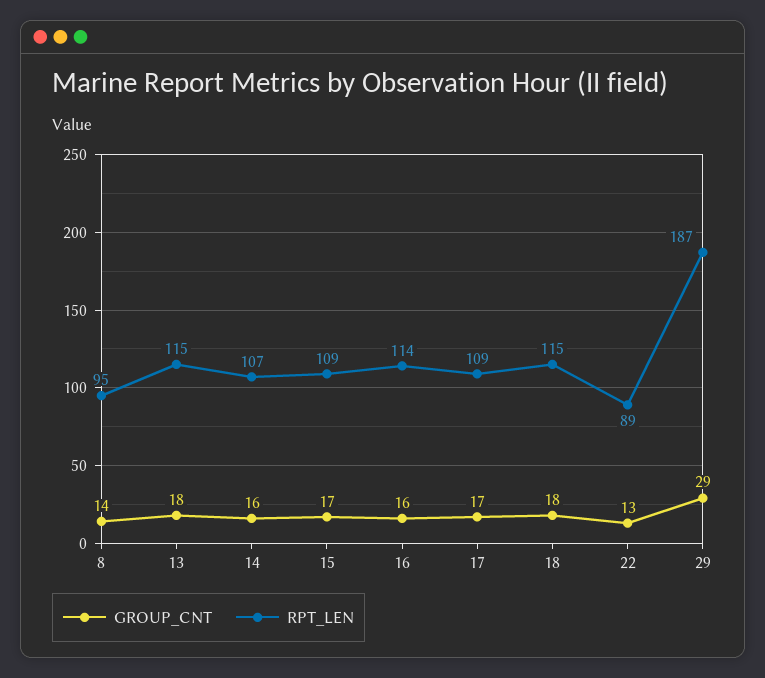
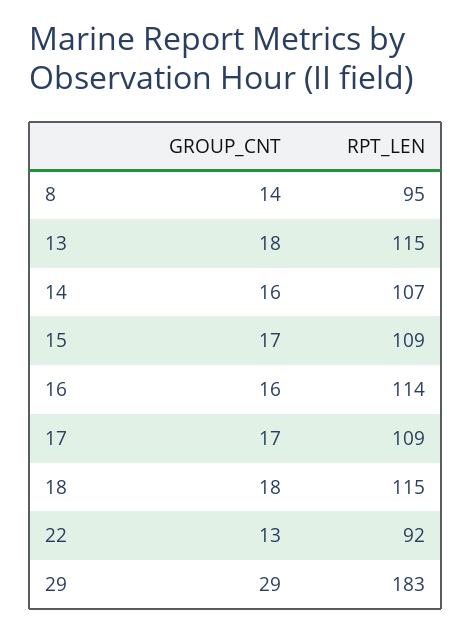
  {
    "GROUP_CNT": {
      "8": 14,
      "13": 18,
      "14": 16,
      "15": 17,
      "16": 16,
      "17": 17,
      "18": 18,
      "22": 13,
      "29": 29
    },
    "RPT_LEN": {
      "8": 95,
      "13": 115,
      "14": 107,
      "15": 109,
      "16": 114,
      "17": 109,
      "18": 115,
-     "22": 89,
+     "22": 92,
-     "29": 187
+     "29": 183
    }
  }

